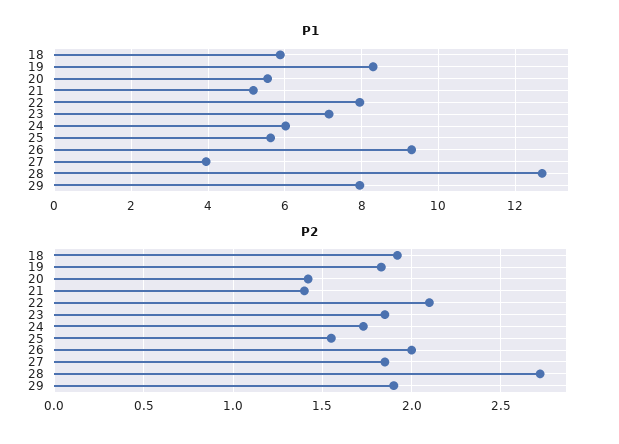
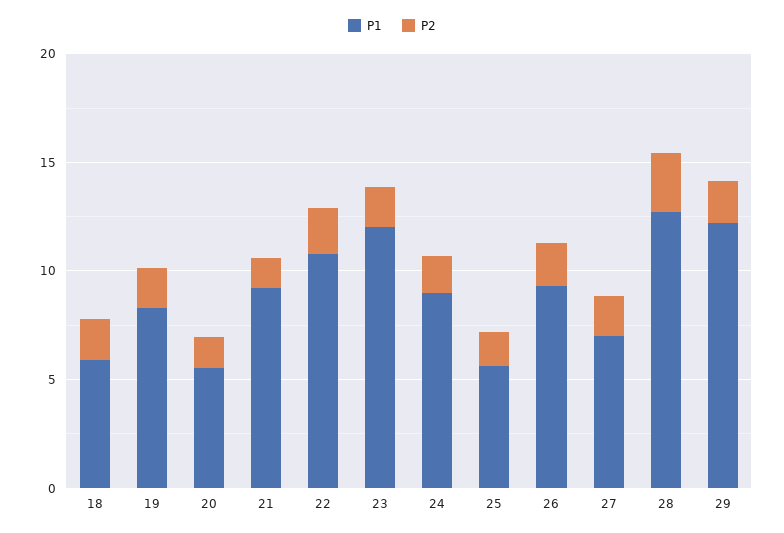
  {
    "P1": {
      "18": 5.8,
      "19": 8.4,
      "20": 5.6,
-     "21": 5.2,
+     "21": 9,
-     "22": 8,
+     "22": 11,
-     "23": 7.2,
+     "23": 12,
-     "24": 6,
+     "24": 9,
      "25": 5.6,
      "26": 9.4,
-     "27": 4,
+     "27": 7,
      "28": 12.8,
-     "29": 8
+     "29": 12
    },
    "P2": {
      "18": 1.9,
      "19": 1.85,
      "20": 1.4,
      "21": 1.4,
      "22": 2.1,
      "23": 1.85,
      "24": 1.75,
      "25": 1.55,
      "26": 2,
      "27": 1.85,
      "28": 2.7,
      "29": 1.9
    }
  }

